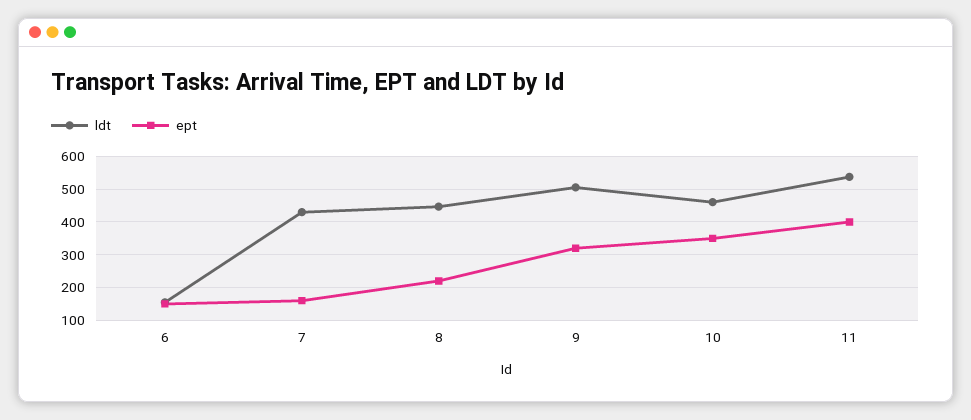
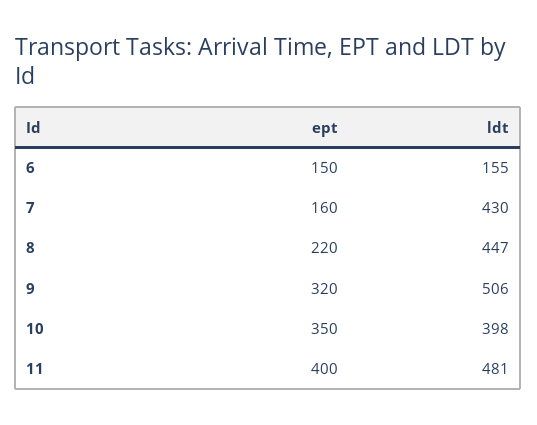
  {
    "ldt": {
      "6": 155,
      "7": 430,
      "8": 447,
      "9": 506,
-     "10": 460,
+     "10": 398,
-     "11": 540
+     "11": 481
    },
    "ept": {
      "6": 150,
      "7": 160,
      "8": 220,
      "9": 320,
      "10": 350,
      "11": 400
    }
  }

